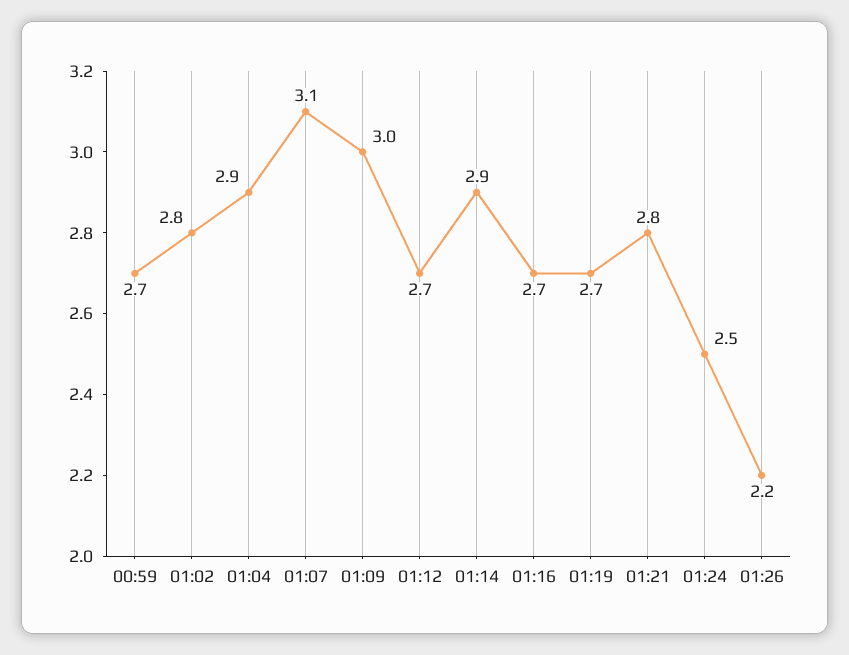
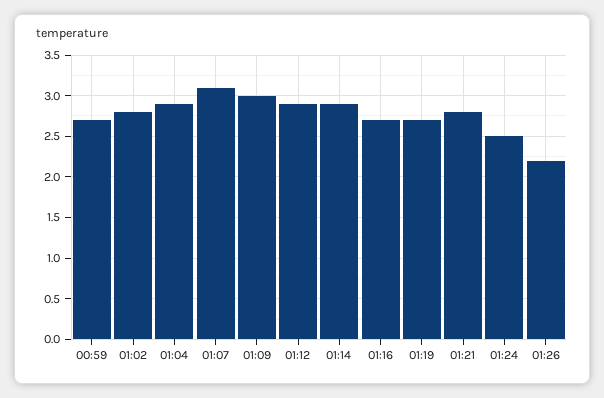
  {
    "00:59": 2.7,
    "01:02": 2.8,
    "01:04": 2.9,
    "01:07": 3.1,
    "01:09": 3,
-   "01:12": 2.7,
+   "01:12": 2.9,
    "01:14": 2.9,
    "01:16": 2.7,
    "01:19": 2.7,
    "01:21": 2.8,
    "01:24": 2.5,
    "01:26": 2.2
  }

